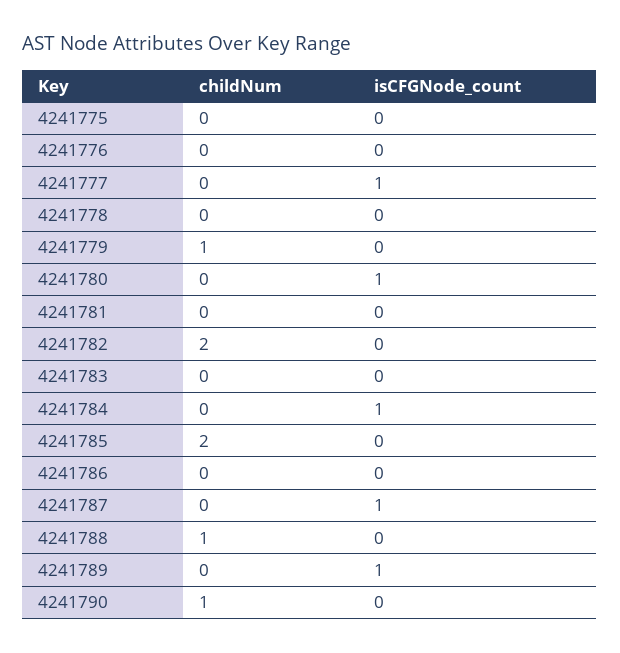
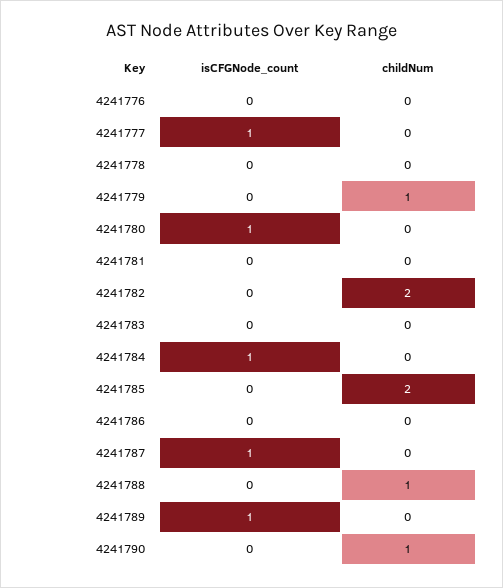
  {
    "childNum": {
-     "4241775": 0,
      "4241776": 0,
      "4241777": 0,
      "4241778": 0,
      "4241779": 1,
      "4241780": 0,
      "4241781": 0,
      "4241782": 2,
      "4241783": 0,
      "4241784": 0,
      "4241785": 2,
      "4241786": 0,
      "4241787": 0,
      "4241788": 1,
      "4241789": 0,
      "4241790": 1
    },
    "isCFGNode_count": {
-     "4241775": 0,
      "4241776": 0,
      "4241777": 1,
      "4241778": 0,
      "4241779": 0,
      "4241780": 1,
      "4241781": 0,
      "4241782": 0,
      "4241783": 0,
      "4241784": 1,
      "4241785": 0,
      "4241786": 0,
      "4241787": 1,
      "4241788": 0,
      "4241789": 1,
      "4241790": 0
    }
  }

